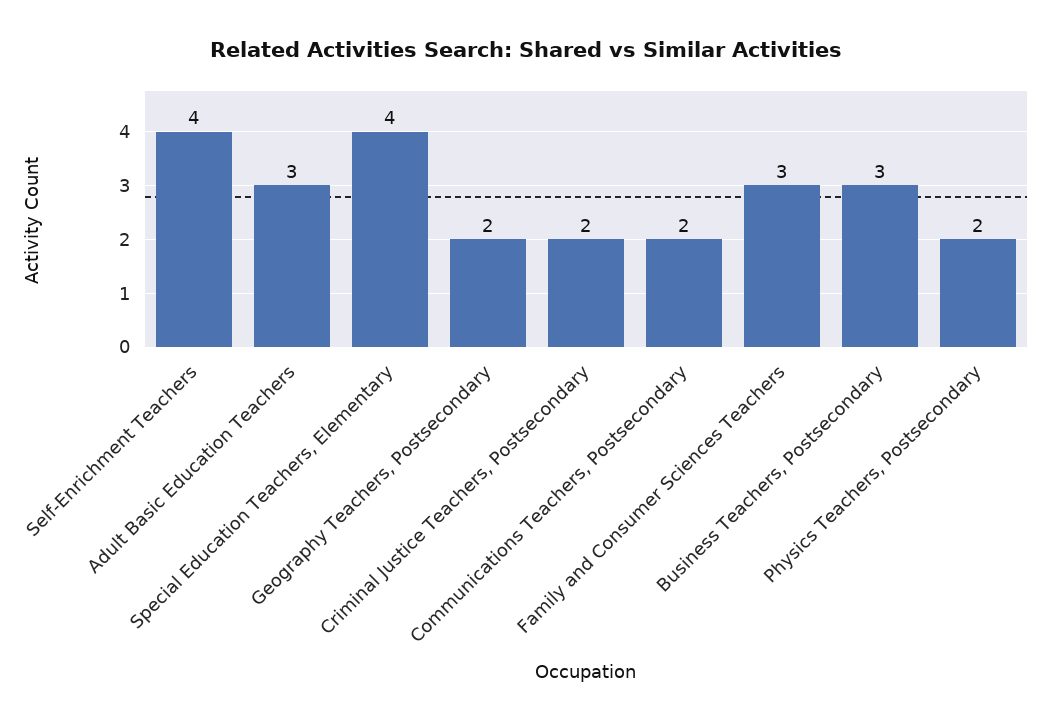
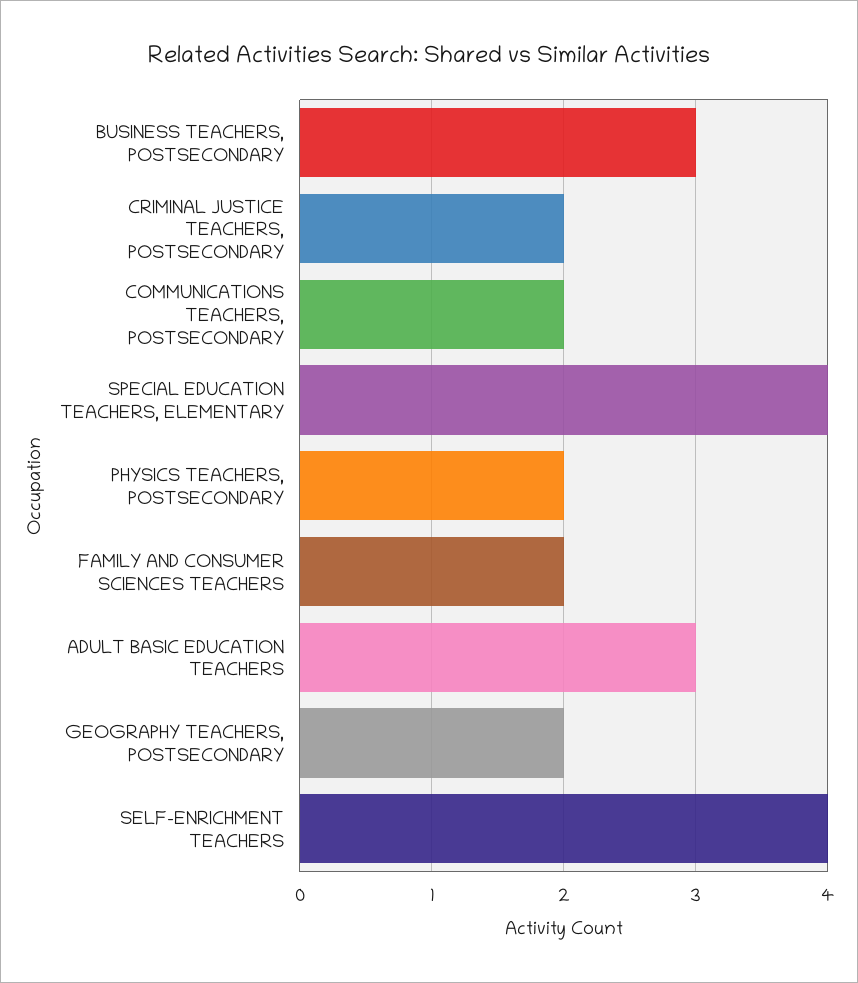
  {
    "Self-Enrichment Teachers": 4,
    "Adult Basic Education Teachers": 3,
    "Special Education Teachers, Elementary": 4,
    "Geography Teachers, Postsecondary": 2,
    "Criminal Justice Teachers, Postsecondary": 2,
    "Communications Teachers, Postsecondary": 2,
-   "Family and Consumer Sciences Teachers": 3,
+   "Family and Consumer Sciences Teachers": 2,
    "Business Teachers, Postsecondary": 3,
    "Physics Teachers, Postsecondary": 2
  }

